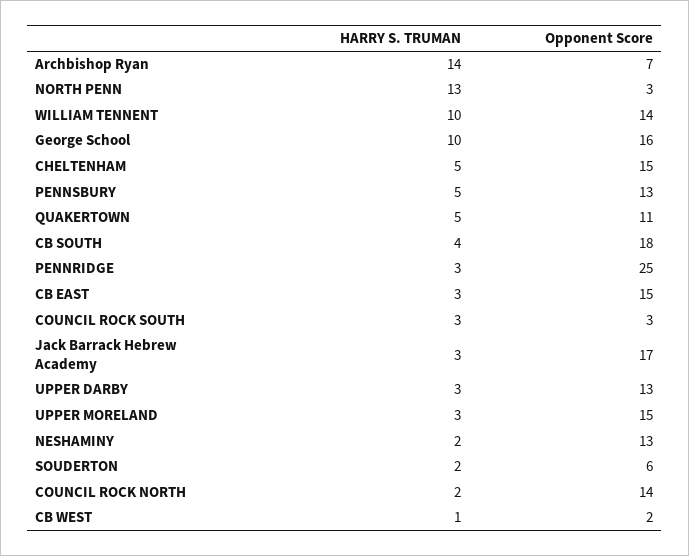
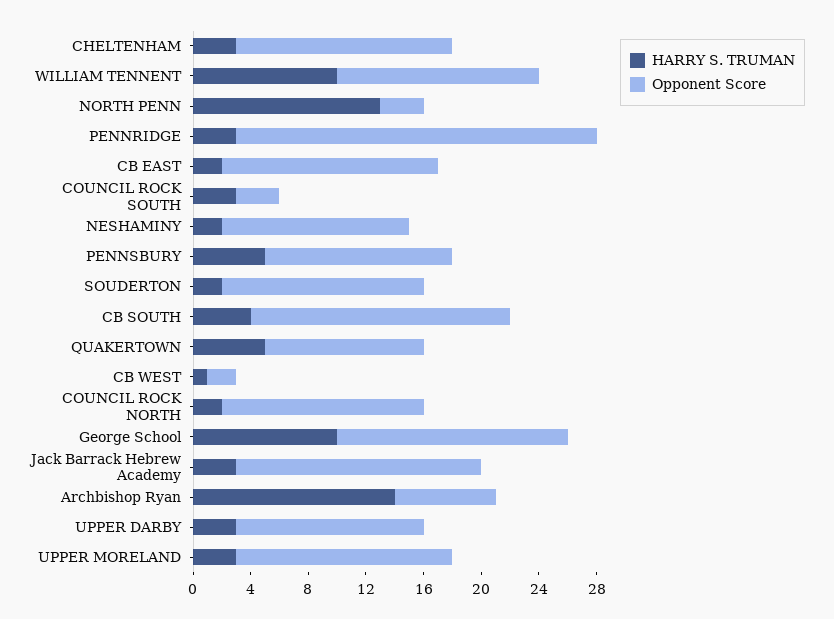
  {
    "HARRY S. TRUMAN": {
      "Archbishop Ryan": 14,
      "NORTH PENN": 13,
      "WILLIAM TENNENT": 10,
      "George School": 10,
-     "CHELTENHAM": 5,
+     "CHELTENHAM": 3,
      "PENNSBURY": 5,
      "QUAKERTOWN": 5,
      "CB SOUTH": 4,
      "PENNRIDGE": 3,
-     "CB EAST": 3,
+     "CB EAST": 2,
      "COUNCIL ROCK SOUTH": 3,
      "Jack Barrack Hebrew Academy": 3,
      "UPPER DARBY": 3,
      "UPPER MORELAND": 3,
      "NESHAMINY": 2,
      "SOUDERTON": 2,
      "COUNCIL ROCK NORTH": 2,
      "CB WEST": 1
    },
    "Opponent Score": {
      "Archbishop Ryan": 7,
      "NORTH PENN": 3,
      "WILLIAM TENNENT": 14,
      "George School": 16,
      "CHELTENHAM": 15,
      "PENNSBURY": 13,
      "QUAKERTOWN": 11,
      "CB SOUTH": 18,
      "PENNRIDGE": 25,
      "CB EAST": 15,
      "COUNCIL ROCK SOUTH": 3,
      "Jack Barrack Hebrew Academy": 17,
      "UPPER DARBY": 13,
      "UPPER MORELAND": 15,
      "NESHAMINY": 13,
-     "SOUDERTON": 6,
+     "SOUDERTON": 14,
      "COUNCIL ROCK NORTH": 14,
      "CB WEST": 2
    }
  }

